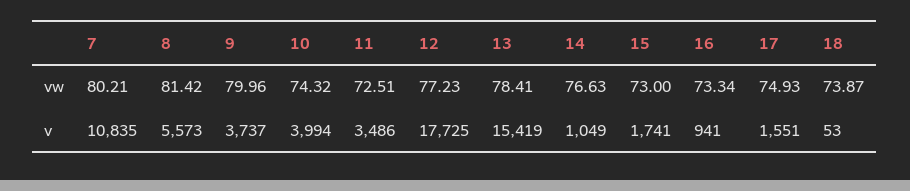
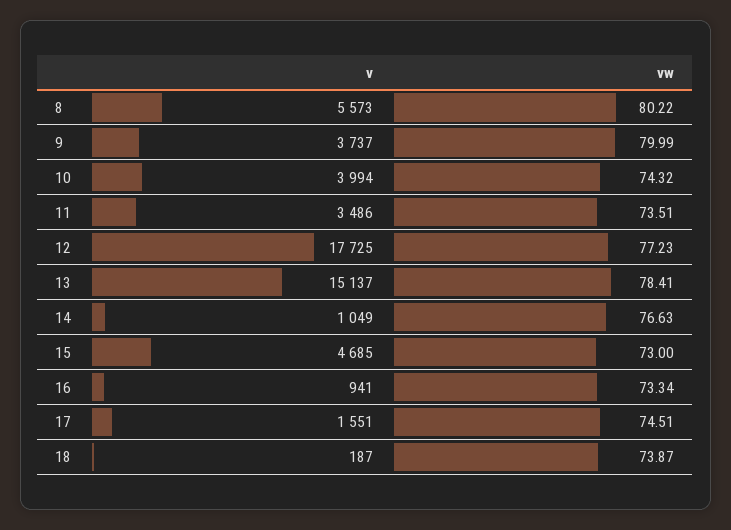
  {
-   "7": {
-     "vw": 80.21,
-     "v": 10835
-   },
    "8": {
-     "vw": 81.42,
+     "vw": 80.22,
      "v": 5573
    },
    "9": {
-     "vw": 79.96,
+     "vw": 79.99,
      "v": 3737
    },
    "10": {
      "vw": 74.32,
      "v": 3994
    },
    "11": {
-     "vw": 72.51,
+     "vw": 73.51,
      "v": 3486
    },
    "12": {
      "vw": 77.23,
      "v": 17725
    },
    "13": {
      "vw": 78.41,
-     "v": 15419
+     "v": 15137
    },
    "14": {
      "vw": 76.63,
      "v": 1049
    },
    "15": {
      "vw": 73,
-     "v": 1741
+     "v": 4685
    },
    "16": {
      "vw": 73.34,
      "v": 941
    },
    "17": {
-     "vw": 74.93,
+     "vw": 74.51,
      "v": 1551
    },
    "18": {
      "vw": 73.87,
-     "v": 53
+     "v": 187
    }
  }

